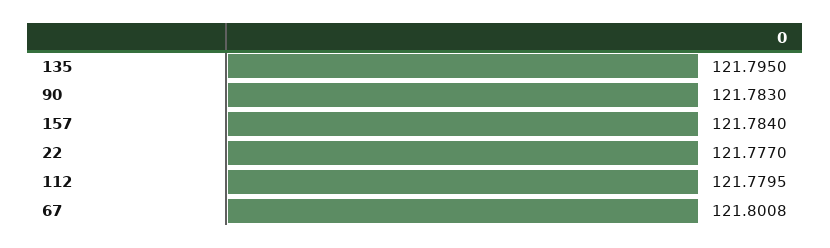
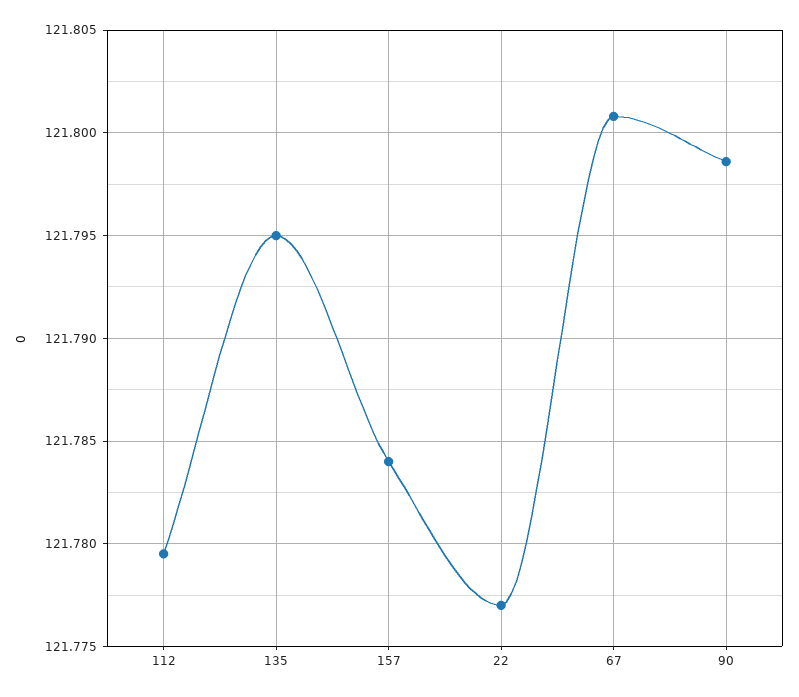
  {
    "135": 121.795,
-   "90": 121.783,
+   "90": 121.7985,
    "157": 121.784,
    "22": 121.777,
    "112": 121.7795,
    "67": 121.8008
  }

